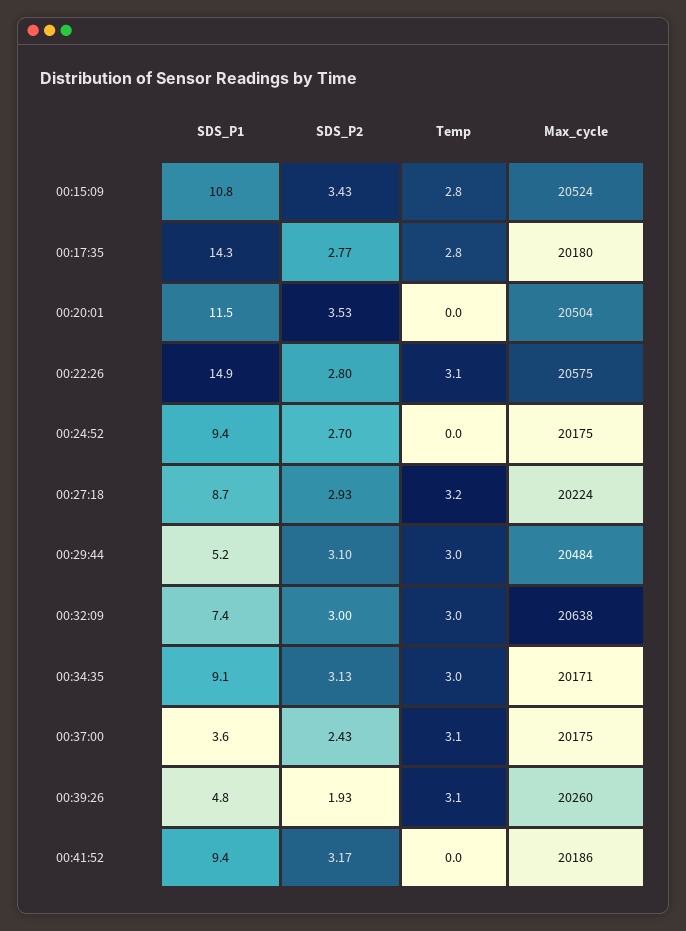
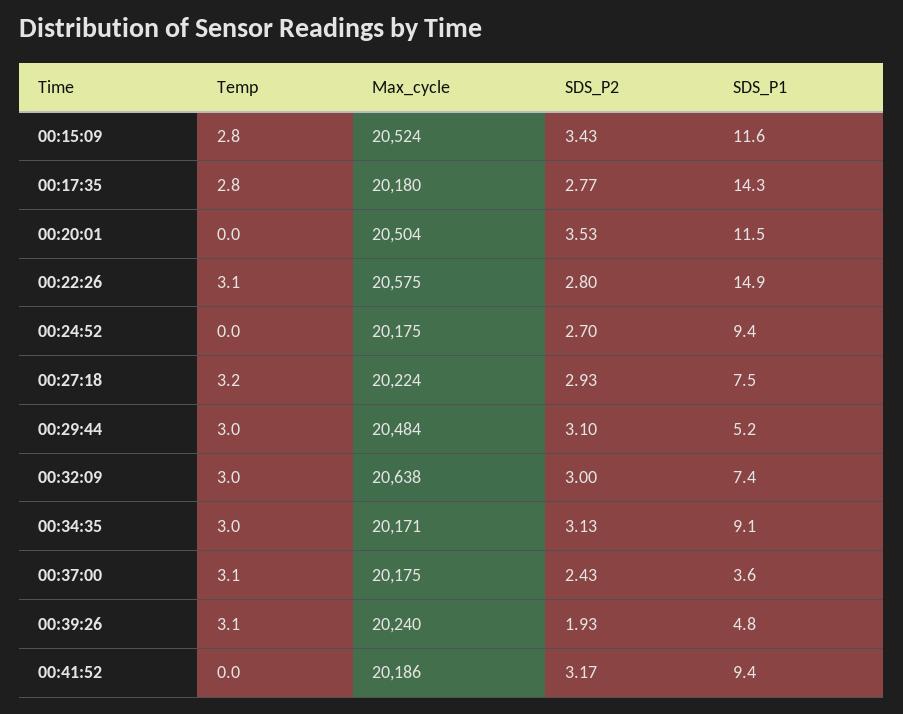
  {
    "SDS_P1": {
-     "00:15:09": 10.8,
+     "00:15:09": 11.6,
      "00:17:35": 14.3,
      "00:20:01": 11.5,
      "00:22:26": 14.9,
      "00:24:52": 9.4,
-     "00:27:18": 8.7,
+     "00:27:18": 7.5,
      "00:29:44": 5.2,
      "00:32:09": 7.4,
      "00:34:35": 9.1,
      "00:37:00": 3.6,
      "00:39:26": 4.8,
      "00:41:52": 9.4
    },
    "SDS_P2": {
      "00:15:09": 3.43,
      "00:17:35": 2.77,
      "00:20:01": 3.53,
      "00:22:26": 2.8,
      "00:24:52": 2.7,
      "00:27:18": 2.93,
      "00:29:44": 3.1,
      "00:32:09": 3,
      "00:34:35": 3.13,
      "00:37:00": 2.43,
      "00:39:26": 1.93,
      "00:41:52": 3.17
    },
    "Temp": {
      "00:15:09": 2.8,
      "00:17:35": 2.8,
      "00:20:01": 0,
      "00:22:26": 3.1,
      "00:24:52": 0,
      "00:27:18": 3.2,
      "00:29:44": 3,
      "00:32:09": 3,
      "00:34:35": 3,
      "00:37:00": 3.1,
      "00:39:26": 3.1,
      "00:41:52": 0
    },
    "Max_cycle": {
      "00:15:09": 20524,
      "00:17:35": 20180,
      "00:20:01": 20504,
      "00:22:26": 20575,
      "00:24:52": 20175,
      "00:27:18": 20224,
      "00:29:44": 20484,
      "00:32:09": 20638,
      "00:34:35": 20171,
      "00:37:00": 20175,
-     "00:39:26": 20260,
+     "00:39:26": 20240,
      "00:41:52": 20186
    }
  }

